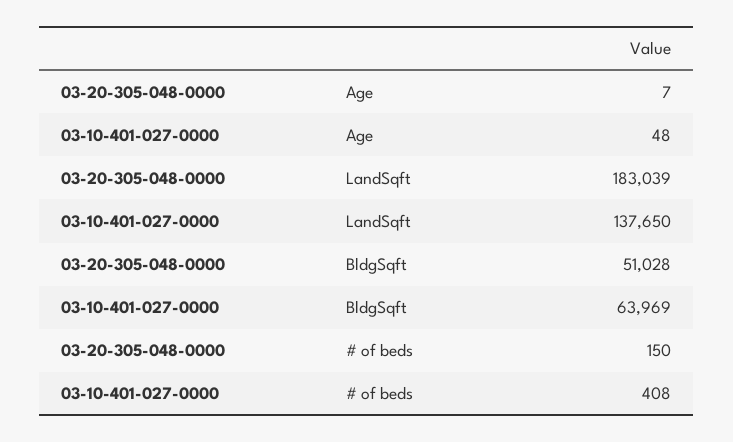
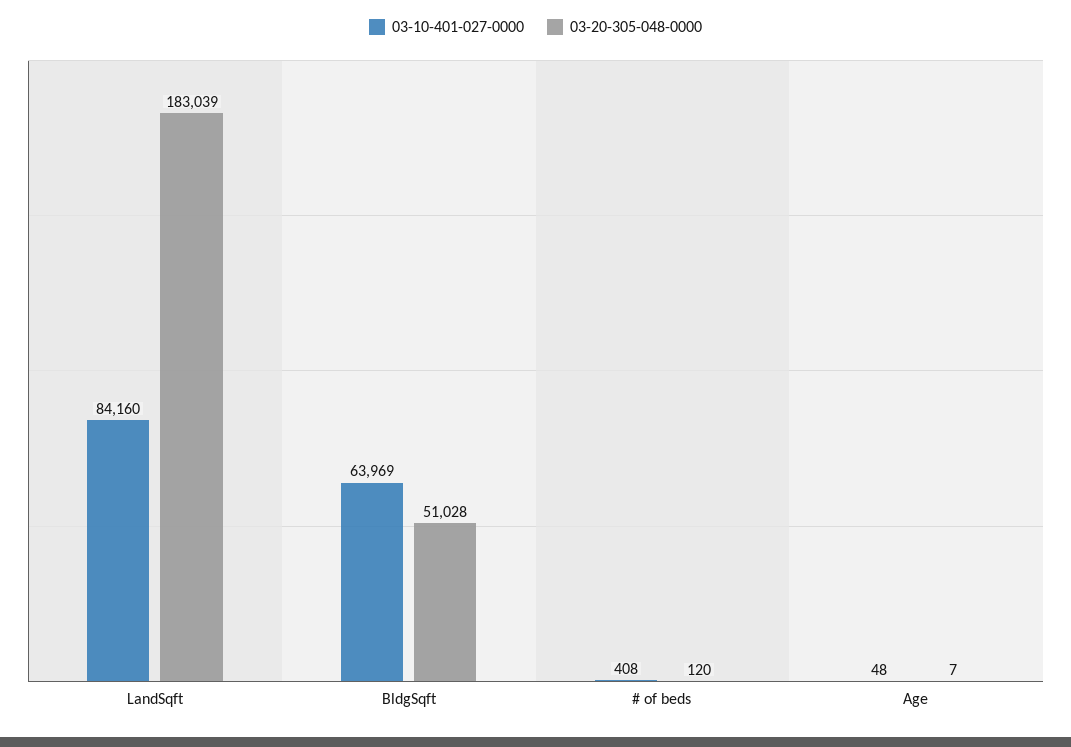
  {
    "03-20-305-048-0000": {
      "Age": 7,
      "LandSqft": 183039,
      "BldgSqft": 51028,
-     "# of beds": 150
+     "# of beds": 120
    },
    "03-10-401-027-0000": {
      "Age": 48,
-     "LandSqft": 137650,
+     "LandSqft": 84160,
      "BldgSqft": 63969,
      "# of beds": 408
    }
  }

